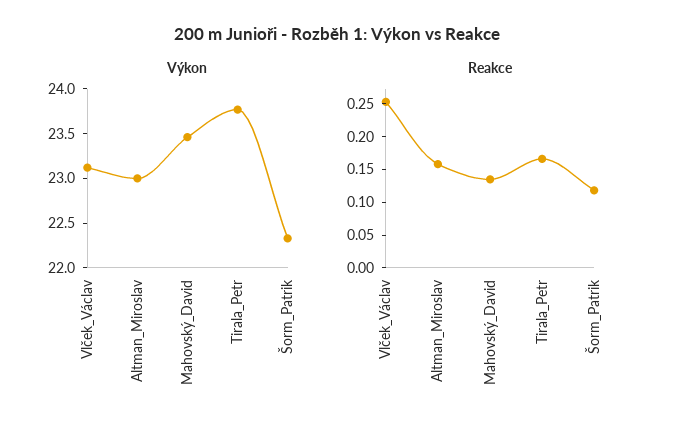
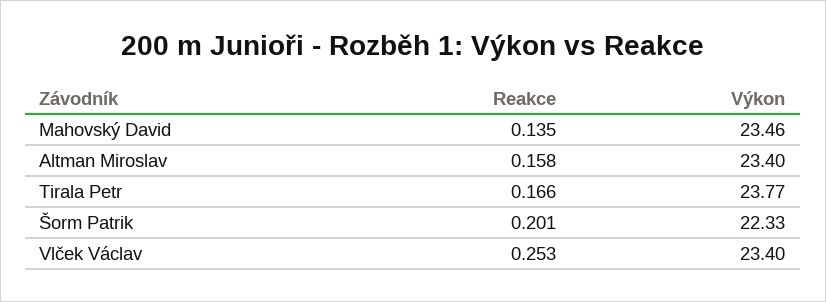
  {
    "Výkon": {
-     "Vlček_Václav": 23.1,
+     "Vlček_Václav": 23.4,
-     "Altman_Miroslav": 23,
+     "Altman_Miroslav": 23.4,
      "Mahovský_David": 23.46,
      "Tirala_Petr": 23.77,
      "Šorm_Patrik": 22.33
    },
    "Reakce": {
      "Vlček_Václav": 0.253,
      "Altman_Miroslav": 0.158,
      "Mahovský_David": 0.135,
      "Tirala_Petr": 0.166,
-     "Šorm_Patrik": 0.125
+     "Šorm_Patrik": 0.201
    }
  }

